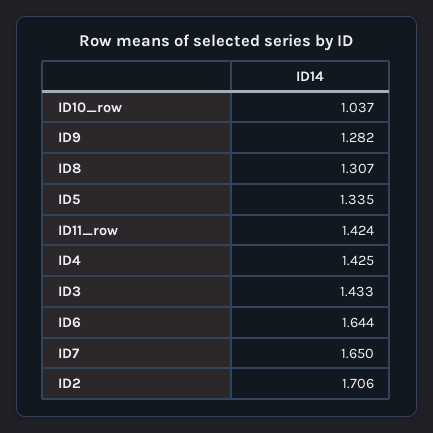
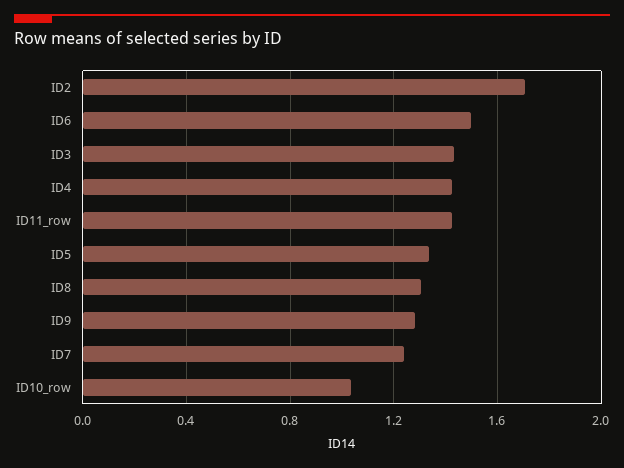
  {
    "ID10_row": 1.037,
    "ID9": 1.282,
    "ID8": 1.307,
    "ID5": 1.335,
    "ID11_row": 1.424,
    "ID4": 1.425,
    "ID3": 1.433,
-   "ID6": 1.644,
+   "ID6": 1.5,
-   "ID7": 1.65,
+   "ID7": 1.25,
    "ID2": 1.706
  }

